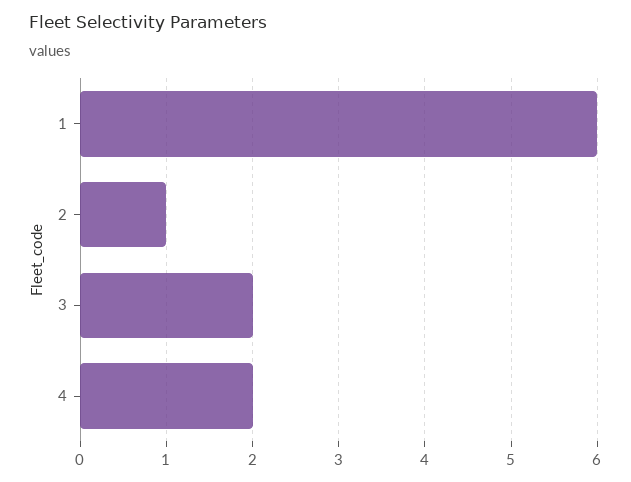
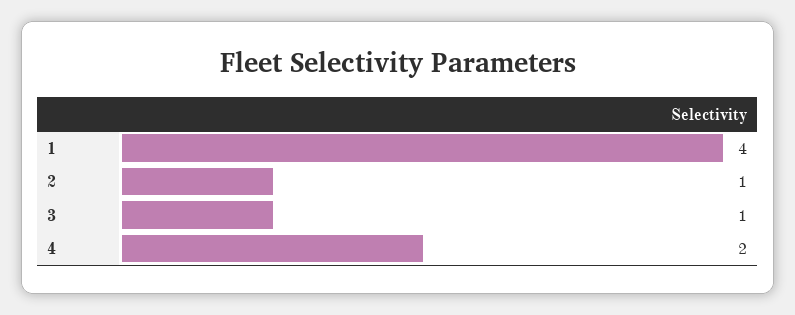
  {
-   "1": 6,
+   "1": 4,
    "2": 1,
-   "3": 2,
+   "3": 1,
    "4": 2
  }

